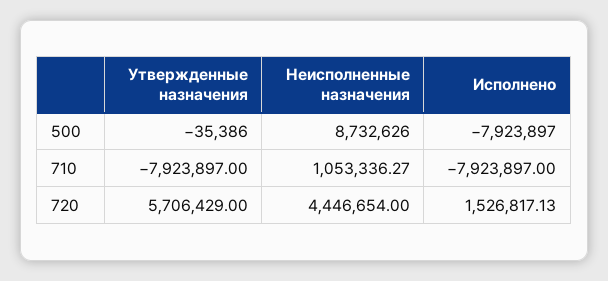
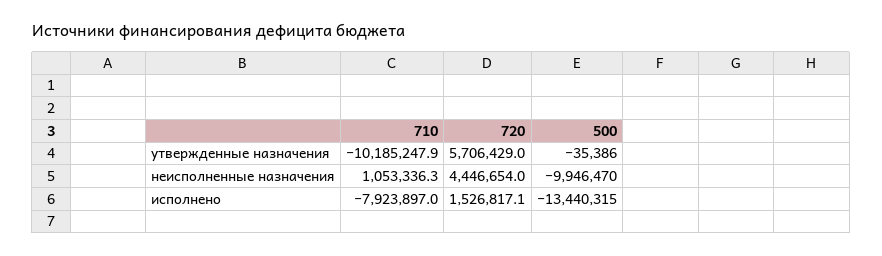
  {
    "Утвержденные назначения": {
      "500": -35386,
-     "710": -7923897,
+     "710": -10185247.9,
      "720": 5706429
    },
    "Неисполненные назначения": {
-     "500": 8732626,
+     "500": -9946470,
      "710": 1053336.27,
      "720": 4446654
    },
    "Исполнено": {
-     "500": -7923897,
+     "500": -13440315,
      "710": -7923897,
      "720": 1526817.13
    }
  }

